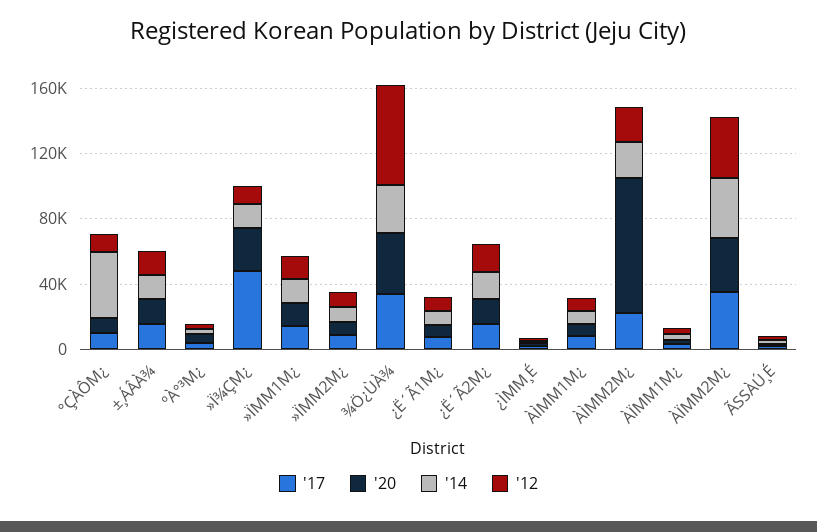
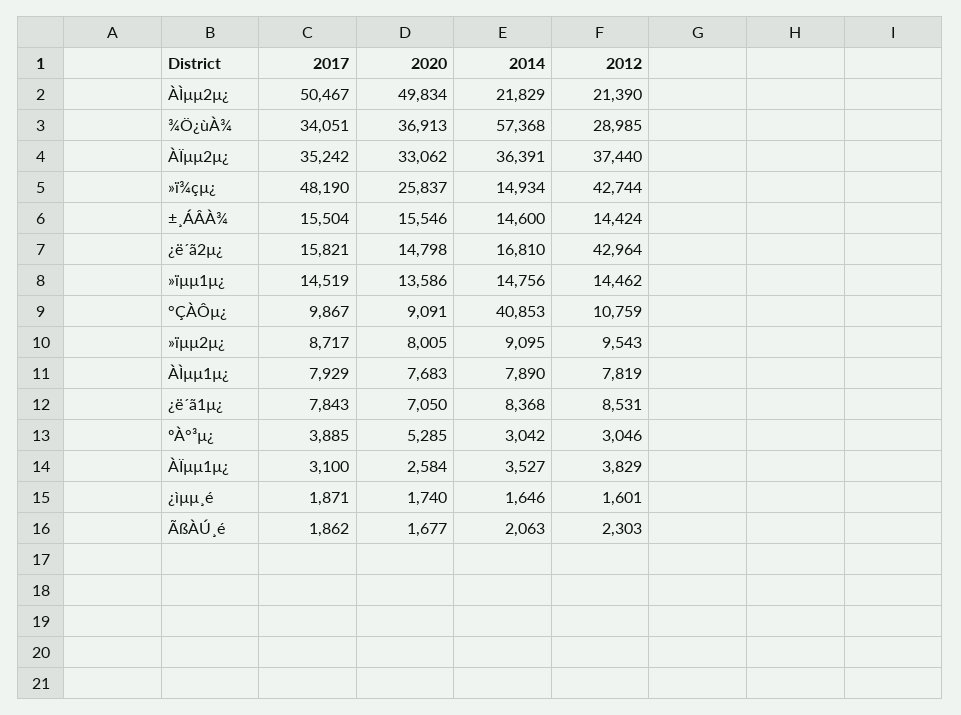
  {
    "'17": {
      "°ÇÀÔΜ¿": 9867,
      "±¸ÁÂÀ¾": 15504,
      "ºÀ°³Μ¿": 3885,
      "»Ï¾ÇΜ¿": 48190,
      "»ÏΜΜ1Μ¿": 14519,
      "»ÏΜΜ2Μ¿": 8717,
      "¾Ö¿ÙÀ¾": 34051,
      "¿Ë´Ã1Μ¿": 7843,
      "¿Ë´Ã2Μ¿": 15821,
      "¿ÌΜΜ¸É": 1871,
      "ÀÌΜΜ1Μ¿": 7929,
-     "ÀÌΜΜ2Μ¿": 20000,
+     "ÀÌΜΜ2Μ¿": 50467,
      "ÀÏΜΜ1Μ¿": 3100,
      "ÀÏΜΜ2Μ¿": 35242,
      "ÃSSÀÚ¸É": 1862
    },
    "'20": {
      "°ÇÀÔΜ¿": 9091,
      "±¸ÁÂÀ¾": 15546,
      "ºÀ°³Μ¿": 5285,
      "»Ï¾ÇΜ¿": 25837,
      "»ÏΜΜ1Μ¿": 13586,
      "»ÏΜΜ2Μ¿": 8005,
      "¾Ö¿ÙÀ¾": 36913,
      "¿Ë´Ã1Μ¿": 7050,
      "¿Ë´Ã2Μ¿": 14798,
      "¿ÌΜΜ¸É": 1740,
      "ÀÌΜΜ1Μ¿": 7683,
-     "ÀÌΜΜ2Μ¿": 80000,
+     "ÀÌΜΜ2Μ¿": 49834,
      "ÀÏΜΜ1Μ¿": 2584,
      "ÀÏΜΜ2Μ¿": 33062,
      "ÃSSÀÚ¸É": 1677
    },
    "'14": {
      "°ÇÀÔΜ¿": 40853,
      "±¸ÁÂÀ¾": 14600,
      "ºÀ°³Μ¿": 3042,
      "»Ï¾ÇΜ¿": 14934,
      "»ÏΜΜ1Μ¿": 14756,
      "»ÏΜΜ2Μ¿": 9095,
-     "¾Ö¿ÙÀ¾": 30000,
+     "¾Ö¿ÙÀ¾": 57368,
      "¿Ë´Ã1Μ¿": 8368,
      "¿Ë´Ã2Μ¿": 16810,
      "¿ÌΜΜ¸É": 1646,
      "ÀÌΜΜ1Μ¿": 7890,
      "ÀÌΜΜ2Μ¿": 21829,
      "ÀÏΜΜ1Μ¿": 3527,
      "ÀÏΜΜ2Μ¿": 36391,
      "ÃSSÀÚ¸É": 2063
    },
    "'12": {
      "°ÇÀÔΜ¿": 10759,
      "±¸ÁÂÀ¾": 14424,
      "ºÀ°³Μ¿": 3046,
-     "»Ï¾ÇΜ¿": 10000,
+     "»Ï¾ÇΜ¿": 42744,
      "»ÏΜΜ1Μ¿": 14462,
      "»ÏΜΜ2Μ¿": 9543,
-     "¾Ö¿ÙÀ¾": 60000,
+     "¾Ö¿ÙÀ¾": 28985,
      "¿Ë´Ã1Μ¿": 8531,
-     "¿Ë´Ã2Μ¿": 20000,
+     "¿Ë´Ã2Μ¿": 42964,
      "¿ÌΜΜ¸É": 1601,
      "ÀÌΜΜ1Μ¿": 7819,
      "ÀÌΜΜ2Μ¿": 21390,
      "ÀÏΜΜ1Μ¿": 3829,
      "ÀÏΜΜ2Μ¿": 37440,
      "ÃSSÀÚ¸É": 2303
    }
  }

